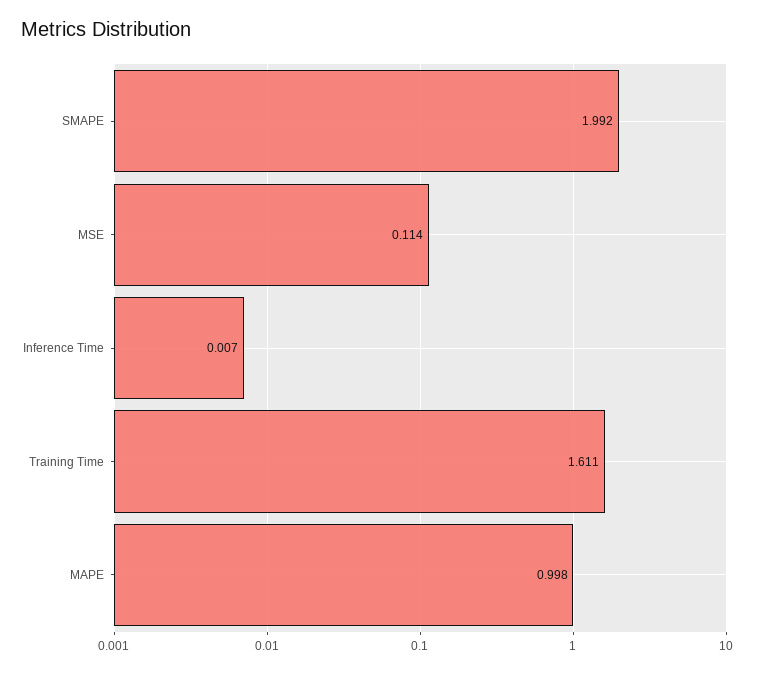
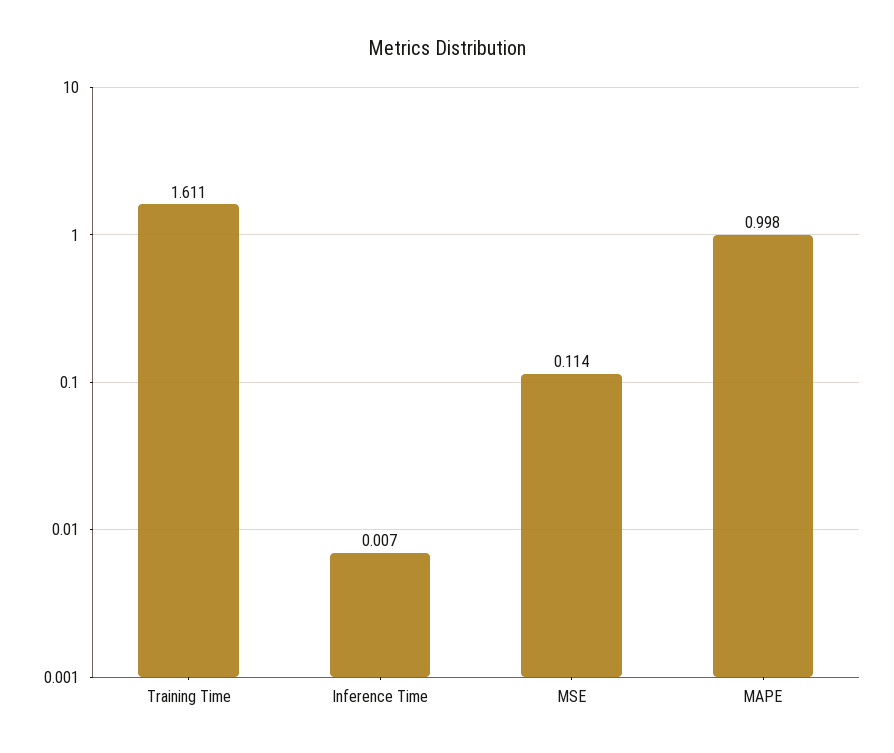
  {
-   "SMAPE": 1.992,
    "MSE": 0.114,
    "Inference Time": 0.007,
    "Training Time": 1.611,
    "MAPE": 0.998
  }

